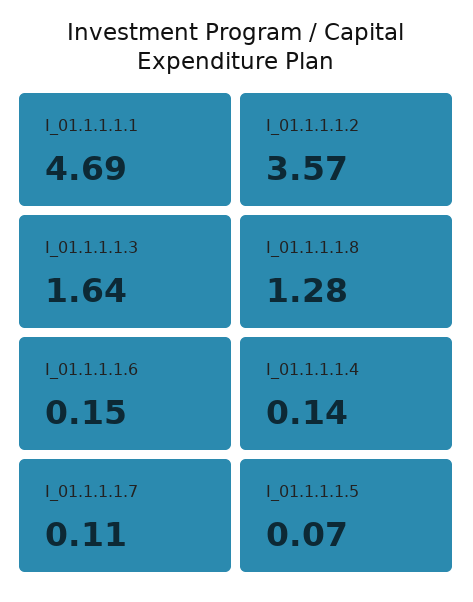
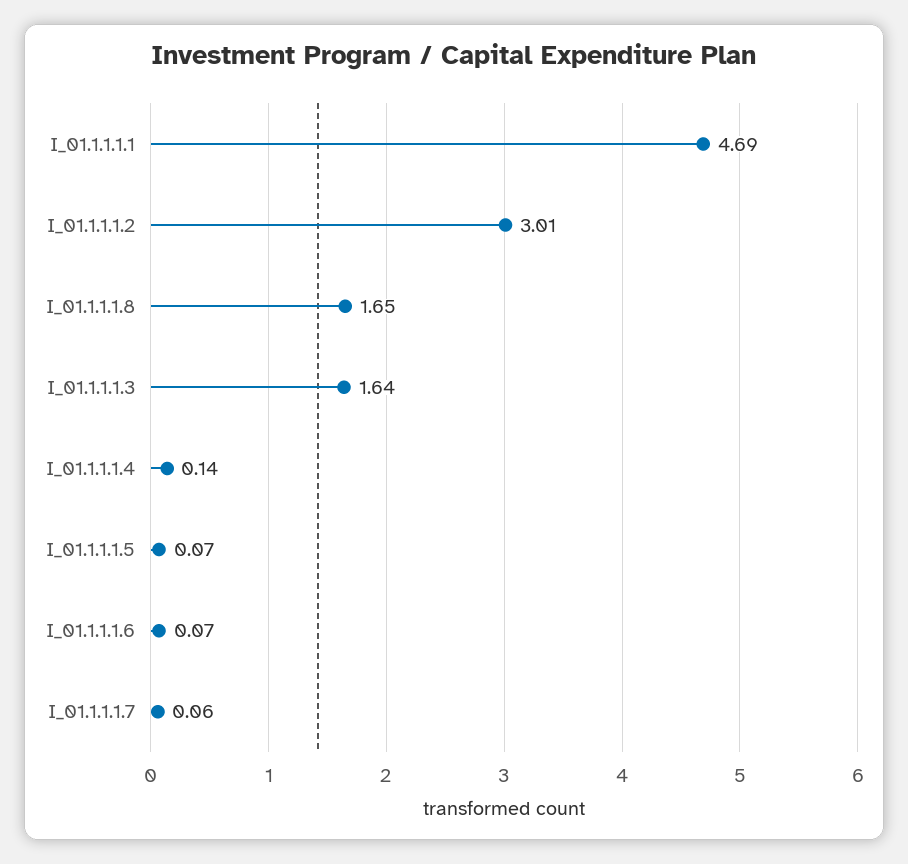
  {
    "I_01.1.1.1.1": 4.69,
-   "I_01.1.1.1.2": 3.57,
+   "I_01.1.1.1.2": 3.01,
    "I_01.1.1.1.3": 1.64,
-   "I_01.1.1.1.8": 1.28,
+   "I_01.1.1.1.8": 1.65,
-   "I_01.1.1.1.6": 0.15,
+   "I_01.1.1.1.6": 0.07,
    "I_01.1.1.1.4": 0.14,
-   "I_01.1.1.1.7": 0.11,
+   "I_01.1.1.1.7": 0.06,
    "I_01.1.1.1.5": 0.07
  }

